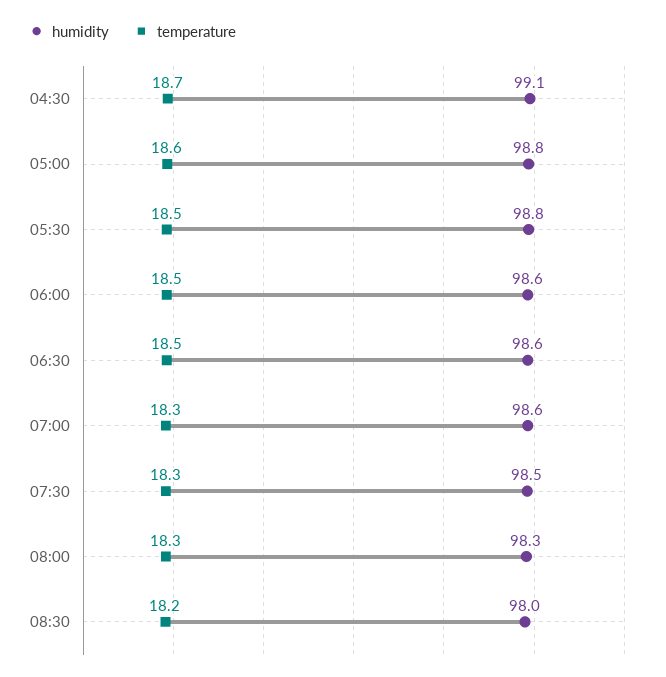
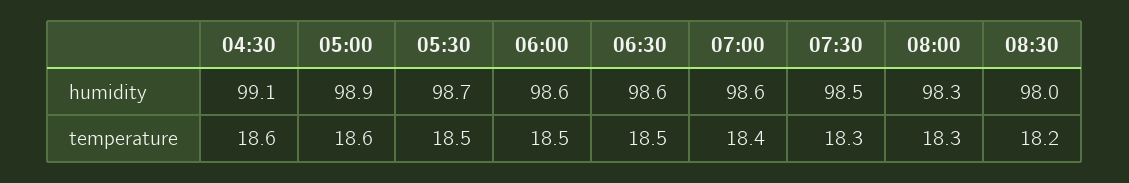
  {
    "humidity": {
      "04:30": 99.1,
-     "05:00": 98.8,
+     "05:00": 98.9,
-     "05:30": 98.8,
+     "05:30": 98.7,
      "06:00": 98.6,
      "06:30": 98.6,
      "07:00": 98.6,
      "07:30": 98.5,
      "08:00": 98.3,
      "08:30": 98
    },
    "temperature": {
-     "04:30": 18.7,
+     "04:30": 18.6,
      "05:00": 18.6,
      "05:30": 18.5,
      "06:00": 18.5,
      "06:30": 18.5,
-     "07:00": 18.3,
+     "07:00": 18.4,
      "07:30": 18.3,
      "08:00": 18.3,
      "08:30": 18.2
    }
  }

